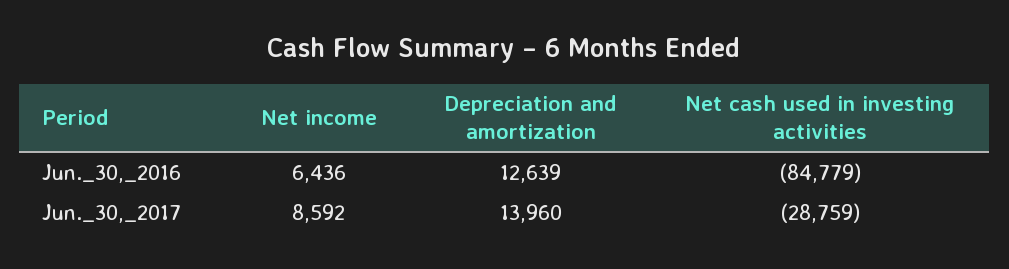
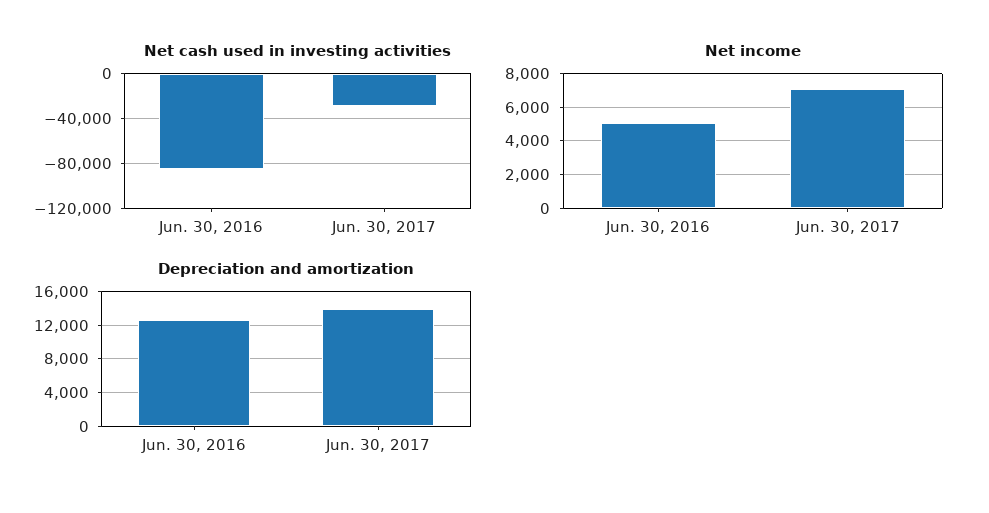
  {
    "Net income": {
-     "Jun._30,_2016": 6436,
+     "Jun._30,_2016": 5000,
-     "Jun._30,_2017": 8592
+     "Jun._30,_2017": 7000
    },
    "Depreciation and amortization": {
      "Jun._30,_2016": 12639,
      "Jun._30,_2017": 13960
    },
    "Net cash used in investing activities": {
      "Jun._30,_2016": -84779,
      "Jun._30,_2017": -28759
    }
  }

